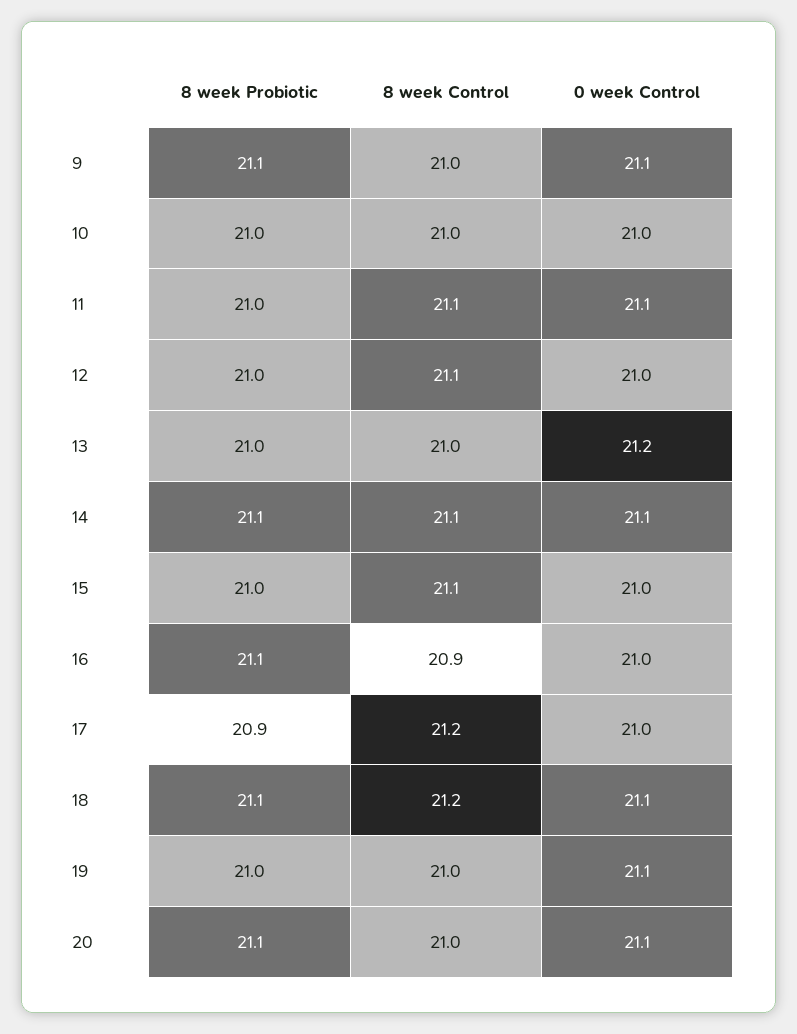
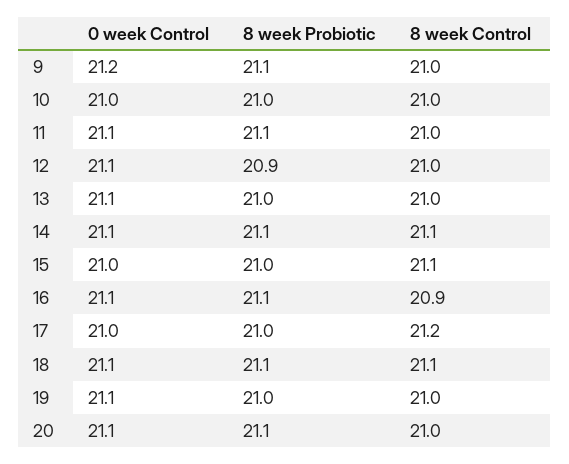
  {
    "8 week Probiotic": {
      "9": 21.1,
      "10": 21,
-     "11": 21,
+     "11": 21.1,
-     "12": 21,
+     "12": 20.9,
      "13": 21,
      "14": 21.1,
      "15": 21,
      "16": 21.1,
-     "17": 20.9,
+     "17": 21,
      "18": 21.1,
      "19": 21,
      "20": 21.1
    },
    "8 week Control": {
      "9": 21,
      "10": 21,
-     "11": 21.1,
+     "11": 21,
-     "12": 21.1,
+     "12": 21,
      "13": 21,
      "14": 21.1,
      "15": 21.1,
      "16": 20.9,
      "17": 21.2,
-     "18": 21.2,
+     "18": 21.1,
      "19": 21,
      "20": 21
    },
    "0 week Control": {
-     "9": 21.1,
+     "9": 21.2,
      "10": 21,
      "11": 21.1,
-     "12": 21,
+     "12": 21.1,
-     "13": 21.2,
+     "13": 21.1,
      "14": 21.1,
      "15": 21,
-     "16": 21,
+     "16": 21.1,
      "17": 21,
      "18": 21.1,
      "19": 21.1,
      "20": 21.1
    }
  }

